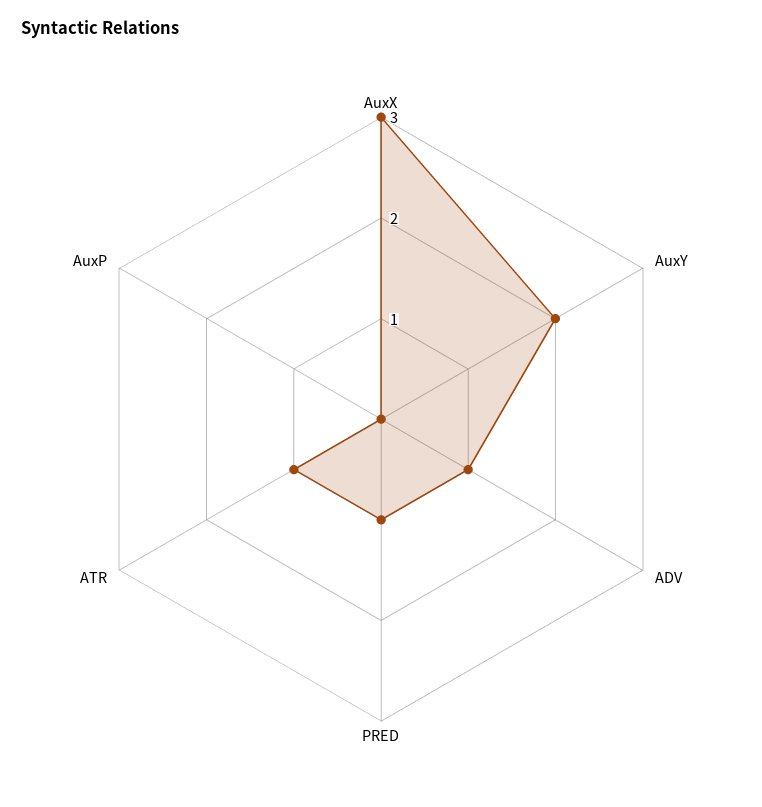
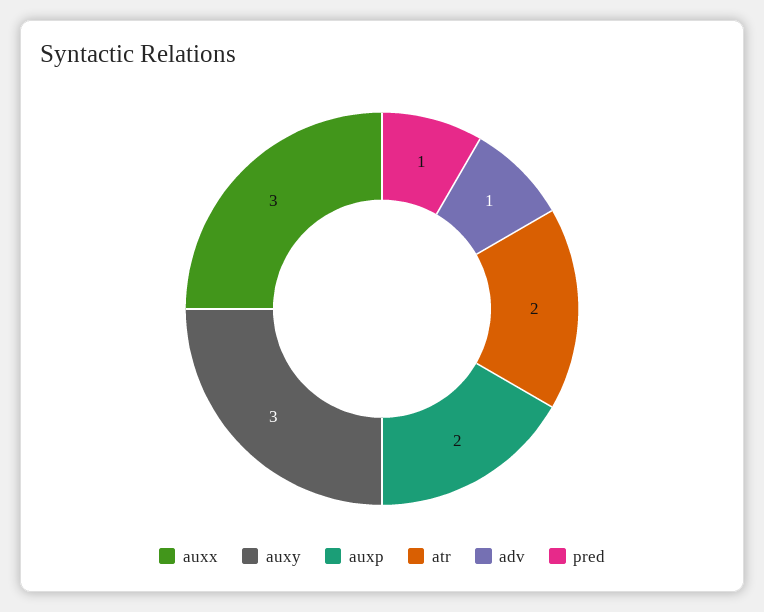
  {
    "AuxX": 3,
-   "AuxY": 2,
+   "AuxY": 3,
    "ADV": 1,
    "PRED": 1,
-   "ATR": 1,
+   "ATR": 2,
-   "AuxP": 0
+   "AuxP": 2
  }

